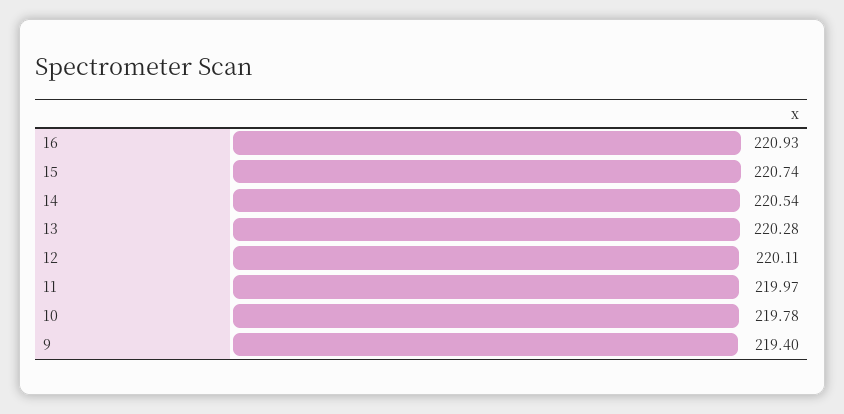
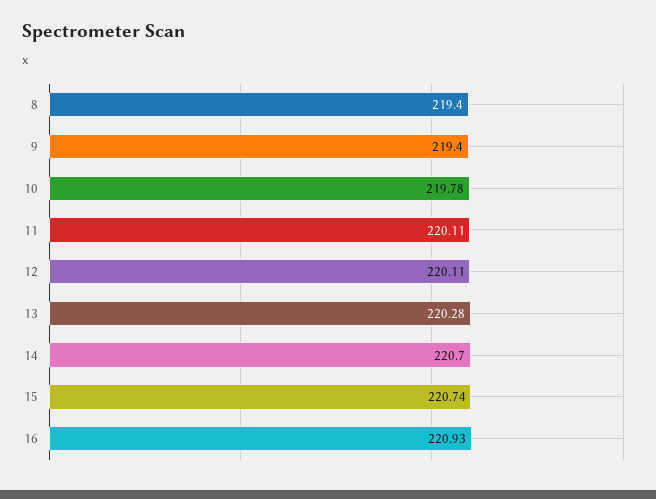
  {
    "16": 220.93,
    "15": 220.74,
-   "14": 220.54,
+   "14": 220.7,
    "13": 220.28,
    "12": 220.11,
-   "11": 219.97,
+   "11": 220.11,
    "10": 219.78,
-   "9": 219.4
+   "9": 219.4,
+   "8": 219.4
  }

